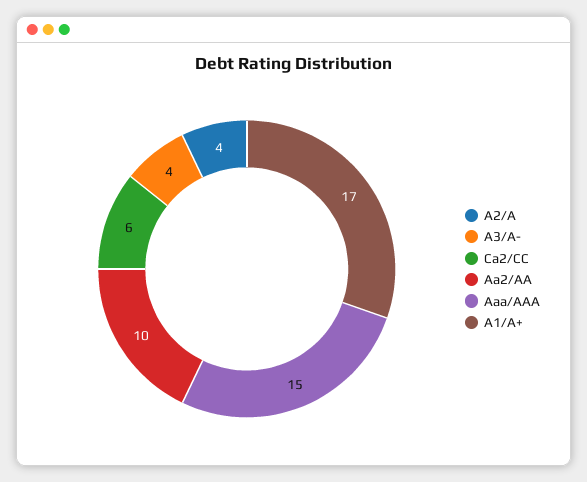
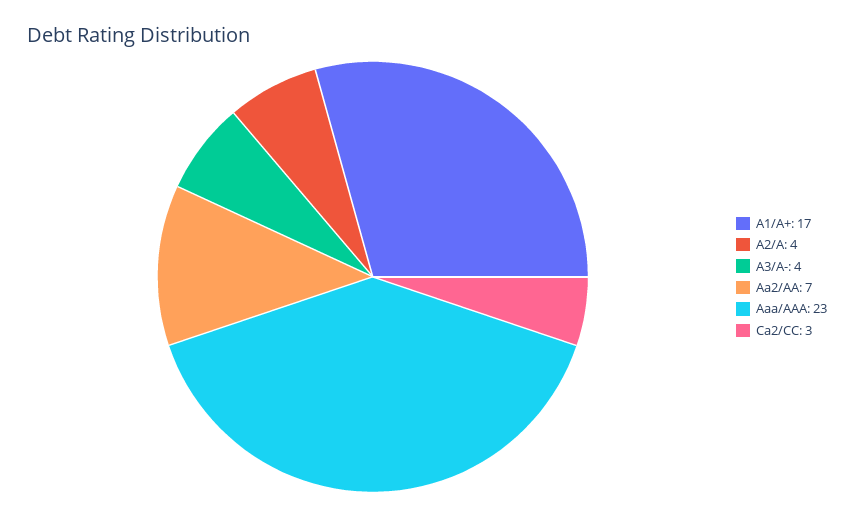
  {
    "A2/A": 4,
    "A3/A-": 4,
-   "Ca2/CC": 6,
+   "Ca2/CC": 3,
-   "Aa2/AA": 10,
+   "Aa2/AA": 7,
-   "Aaa/AAA": 15,
+   "Aaa/AAA": 23,
    "A1/A+": 17
  }

